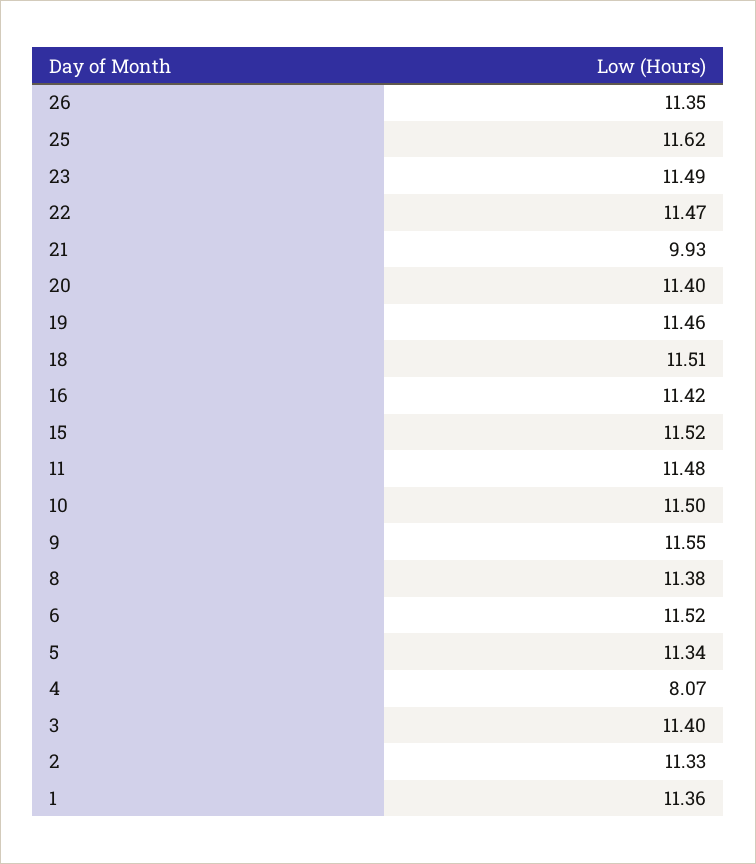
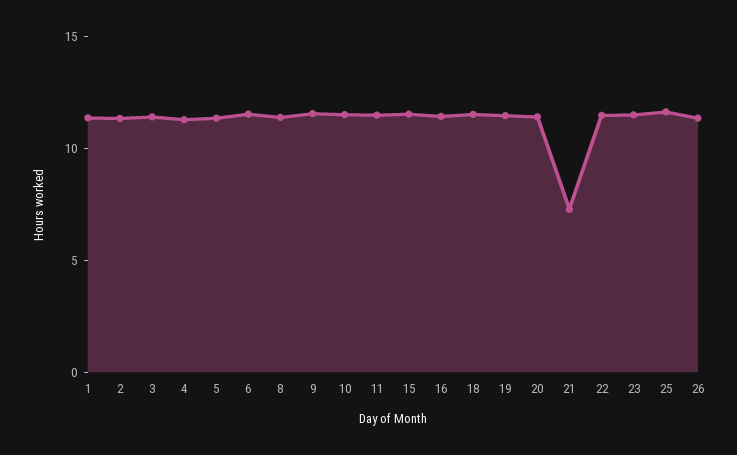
  {
    "26": 11.35,
    "25": 11.62,
    "23": 11.49,
    "22": 11.47,
-   "21": 9.93,
+   "21": 7,
    "20": 11.4,
    "19": 11.46,
    "18": 11.51,
    "16": 11.42,
    "15": 11.52,
    "11": 11.48,
    "10": 11.5,
    "9": 11.55,
    "8": 11.38,
    "6": 11.52,
    "5": 11.34,
-   "4": 8.07,
+   "4": 11,
    "3": 11.4,
    "2": 11.33,
    "1": 11.36
  }

